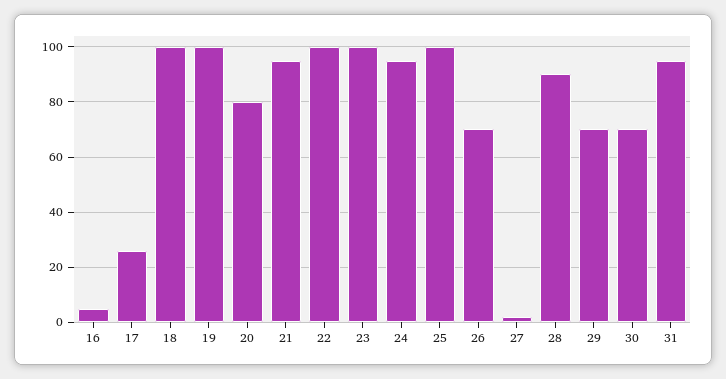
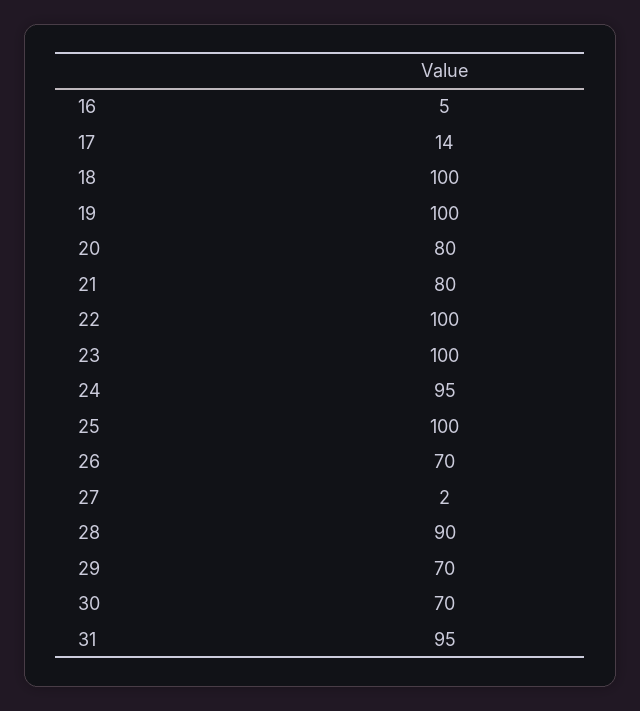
  {
    "16": 5,
-   "17": 25,
+   "17": 14,
    "18": 100,
    "19": 100,
    "20": 80,
-   "21": 95,
+   "21": 80,
    "22": 100,
    "23": 100,
    "24": 95,
    "25": 100,
    "26": 70,
    "27": 2,
    "28": 90,
    "29": 70,
    "30": 70,
    "31": 95
  }

